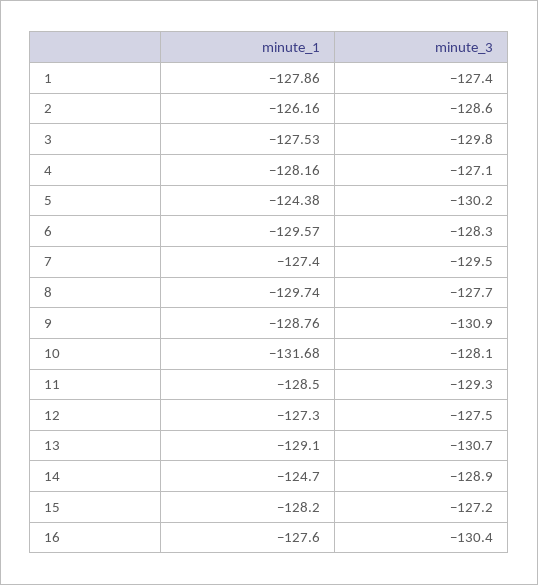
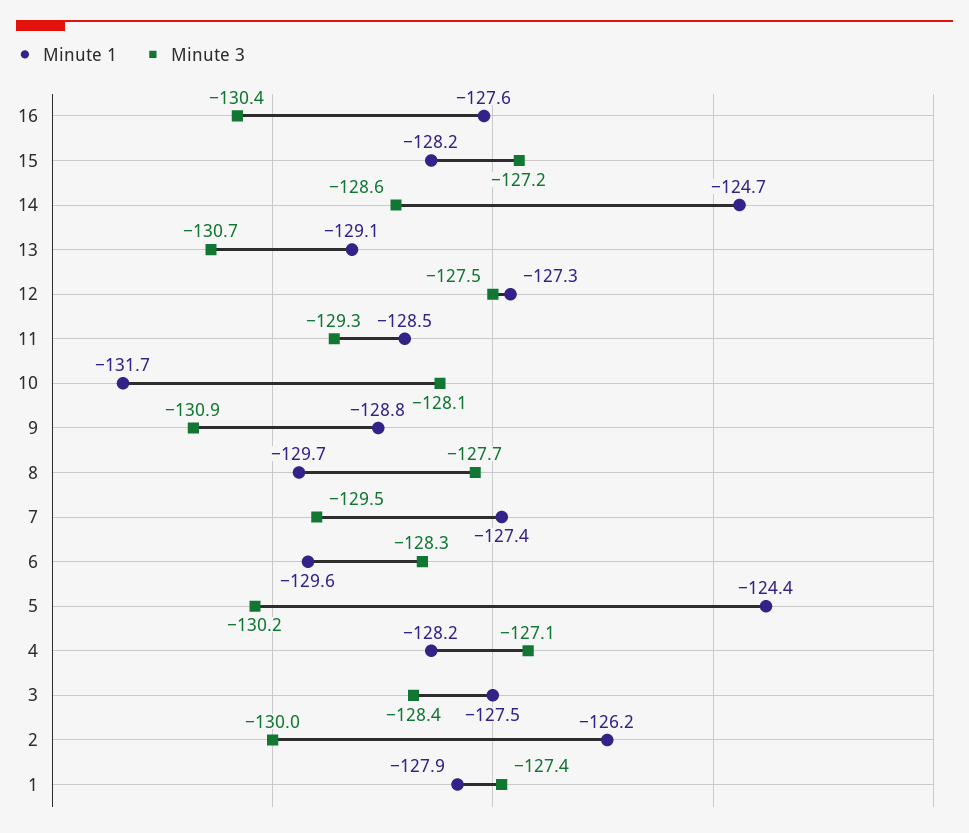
  {
    "minute_1": {
      "1": -127.86,
      "2": -126.16,
      "3": -127.53,
      "4": -128.16,
      "5": -124.38,
      "6": -129.57,
      "7": -127.4,
      "8": -129.74,
      "9": -128.76,
      "10": -131.68,
      "11": -128.5,
      "12": -127.3,
      "13": -129.1,
      "14": -124.7,
      "15": -128.2,
      "16": -127.6
    },
    "minute_3": {
      "1": -127.4,
-     "2": -128.6,
+     "2": -130,
-     "3": -129.8,
+     "3": -128.4,
      "4": -127.1,
      "5": -130.2,
      "6": -128.3,
      "7": -129.5,
      "8": -127.7,
      "9": -130.9,
      "10": -128.1,
      "11": -129.3,
      "12": -127.5,
      "13": -130.7,
-     "14": -128.9,
+     "14": -128.6,
      "15": -127.2,
      "16": -130.4
    }
  }

